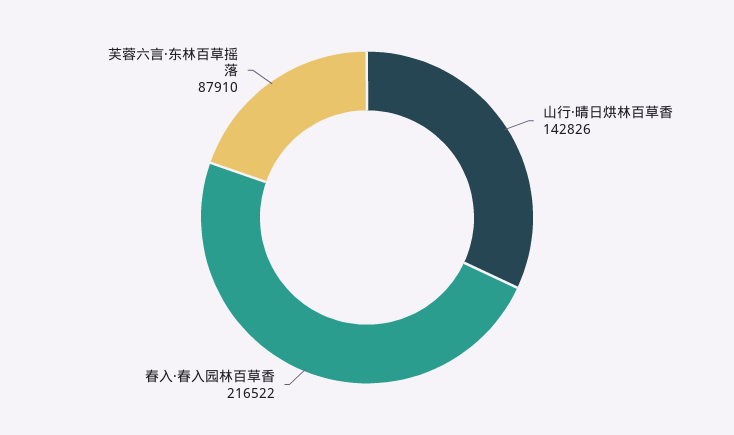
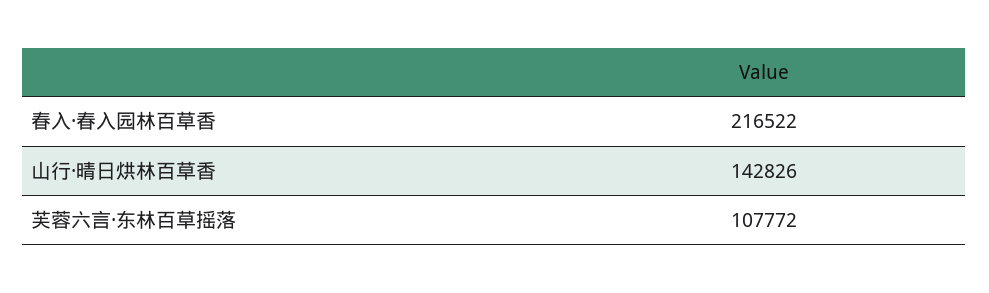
  {
    "山行·晴日烘林百草香": 142826,
    "春入·春入园林百草香": 216522,
-   "芙蓉六言·东林百草摇落": 87910
+   "芙蓉六言·东林百草摇落": 107772
  }

